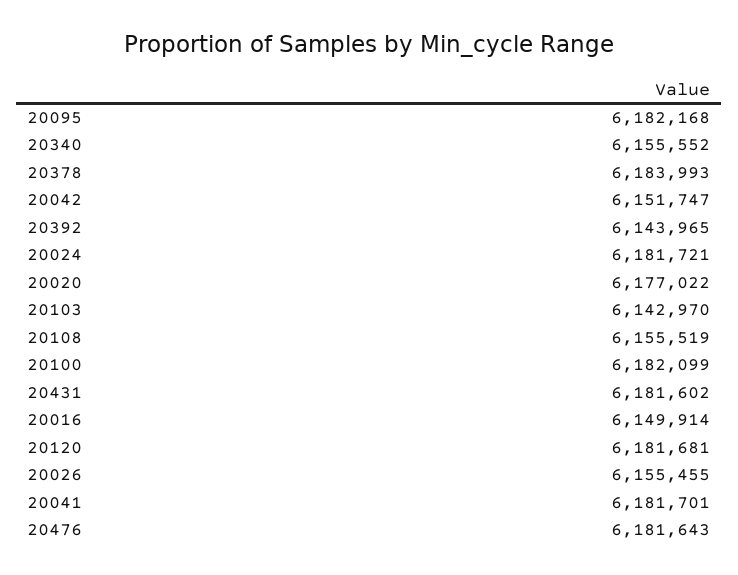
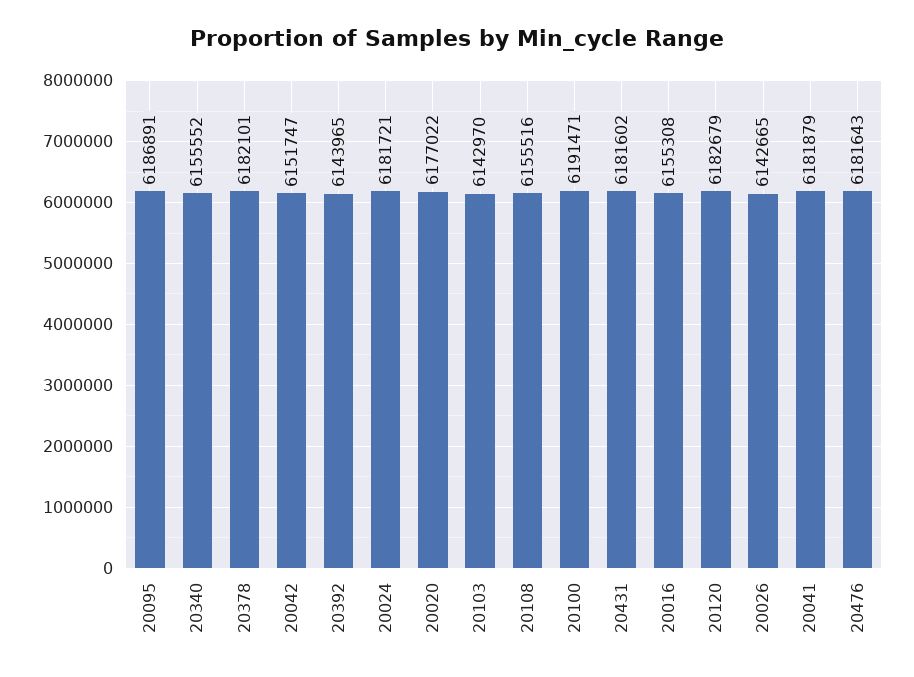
  {
-   "20095": 6182168,
+   "20095": 6186891,
    "20340": 6155552,
-   "20378": 6183993,
+   "20378": 6182101,
    "20042": 6151747,
    "20392": 6143965,
    "20024": 6181721,
    "20020": 6177022,
    "20103": 6142970,
-   "20108": 6155519,
+   "20108": 6155516,
-   "20100": 6182099,
+   "20100": 6191471,
    "20431": 6181602,
-   "20016": 6149914,
+   "20016": 6155308,
-   "20120": 6181681,
+   "20120": 6182679,
-   "20026": 6155455,
+   "20026": 6142665,
-   "20041": 6181701,
+   "20041": 6181879,
    "20476": 6181643
  }

